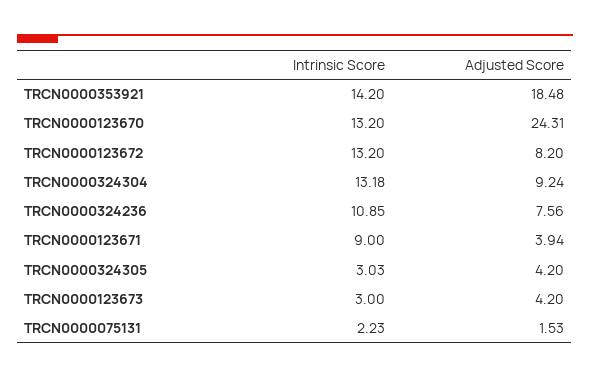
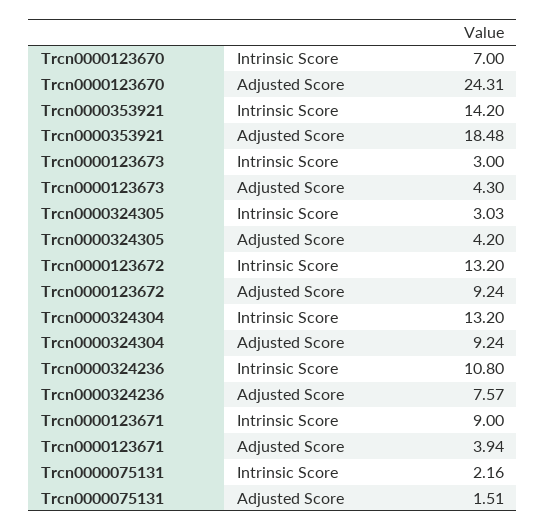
  {
    "Intrinsic Score": {
      "TRCN0000353921": 14.2,
-     "TRCN0000123670": 13.2,
+     "TRCN0000123670": 7,
      "TRCN0000123672": 13.2,
-     "TRCN0000324304": 13.18,
+     "TRCN0000324304": 13.2,
-     "TRCN0000324236": 10.85,
+     "TRCN0000324236": 10.8,
      "TRCN0000123671": 9,
      "TRCN0000324305": 3.03,
      "TRCN0000123673": 3,
-     "TRCN0000075131": 2.23
+     "TRCN0000075131": 2.16
    },
    "Adjusted Score": {
      "TRCN0000353921": 18.48,
      "TRCN0000123670": 24.31,
-     "TRCN0000123672": 8.2,
+     "TRCN0000123672": 9.24,
      "TRCN0000324304": 9.24,
-     "TRCN0000324236": 7.56,
+     "TRCN0000324236": 7.57,
      "TRCN0000123671": 3.94,
      "TRCN0000324305": 4.2,
-     "TRCN0000123673": 4.2,
+     "TRCN0000123673": 4.3,
-     "TRCN0000075131": 1.53
+     "TRCN0000075131": 1.51
    }
  }

